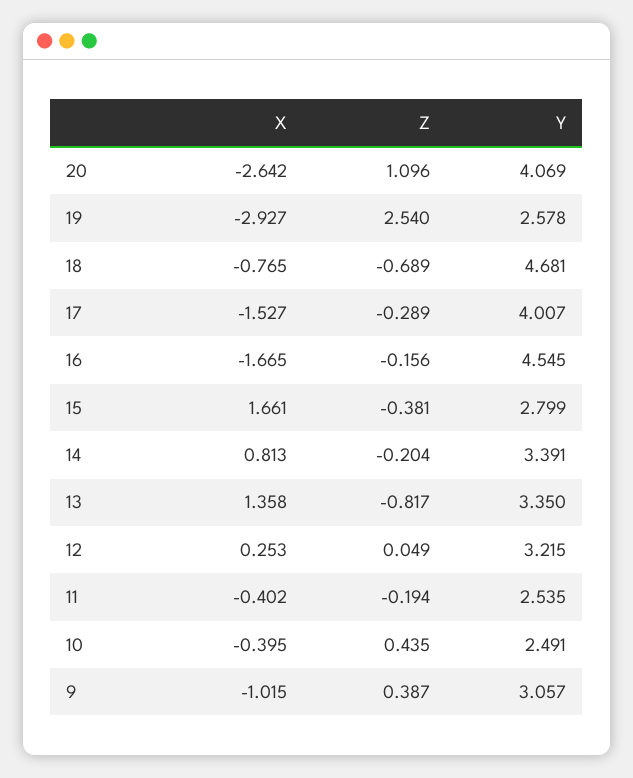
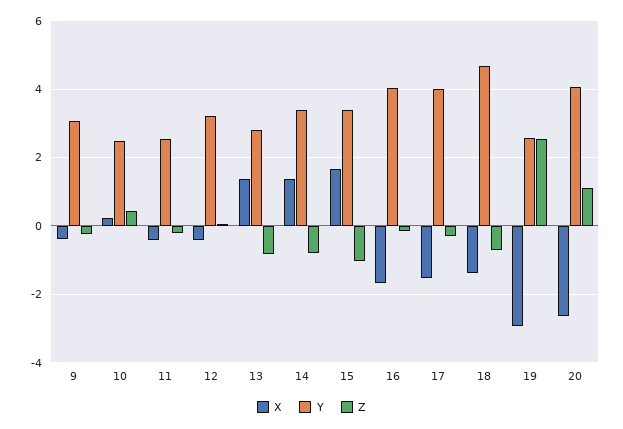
  {
    "X": {
      "20": -2.642,
      "19": -2.927,
-     "18": -0.765,
+     "18": -1.4,
      "17": -1.527,
      "16": -1.665,
      "15": 1.661,
-     "14": 0.813,
+     "14": 1.4,
      "13": 1.358,
-     "12": 0.253,
+     "12": -0.4,
      "11": -0.402,
-     "10": -0.395,
+     "10": 0.2,
-     "9": -1.015
+     "9": -0.4
    },
    "Z": {
      "20": 1.096,
      "19": 2.54,
      "18": -0.689,
      "17": -0.289,
      "16": -0.156,
-     "15": -0.381,
+     "15": -1,
-     "14": -0.204,
+     "14": -0.8,
      "13": -0.817,
      "12": 0.049,
      "11": -0.194,
      "10": 0.435,
-     "9": 0.387
+     "9": -0.2
    },
    "Y": {
      "20": 4.069,
      "19": 2.578,
      "18": 4.681,
      "17": 4.007,
-     "16": 4.545,
+     "16": 4,
-     "15": 2.799,
+     "15": 3.4,
      "14": 3.391,
-     "13": 3.35,
+     "13": 2.8,
      "12": 3.215,
      "11": 2.535,
      "10": 2.491,
      "9": 3.057
    }
  }

